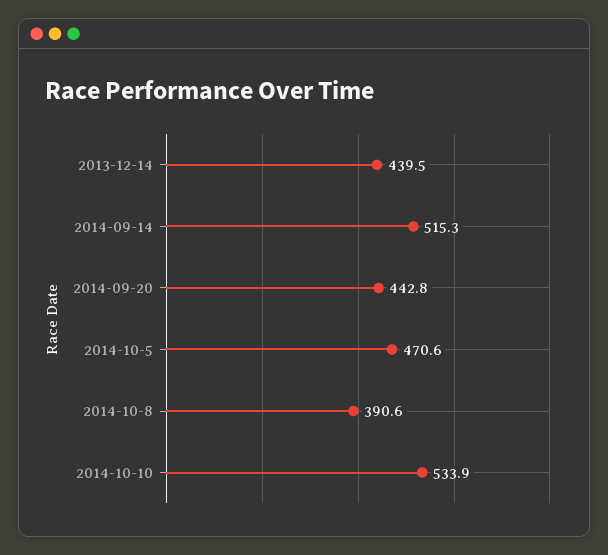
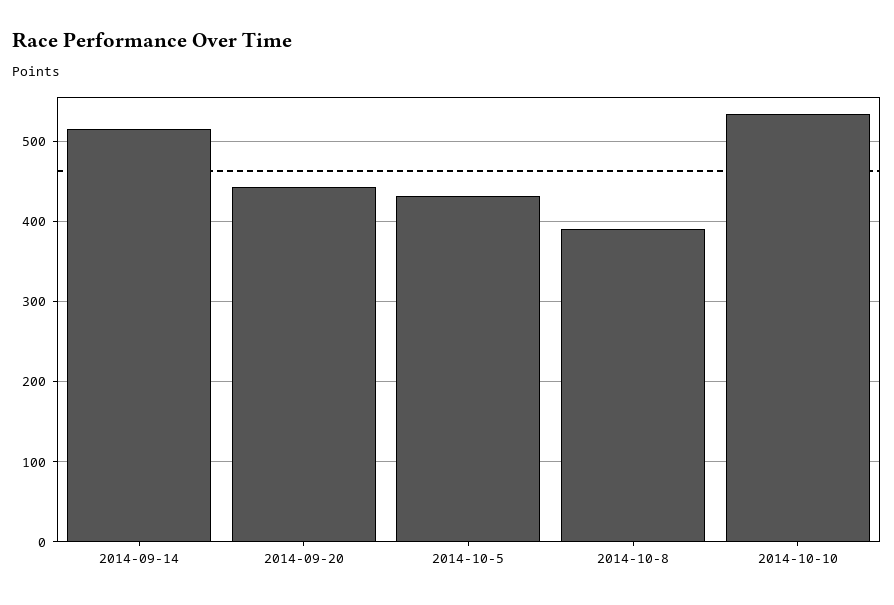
  {
-   "2013-12-14": 439.5,
    "2014-09-14": 515.3,
    "2014-09-20": 442.8,
-   "2014-10-5": 470.6,
+   "2014-10-5": 430,
    "2014-10-8": 390.6,
    "2014-10-10": 533.9
  }

